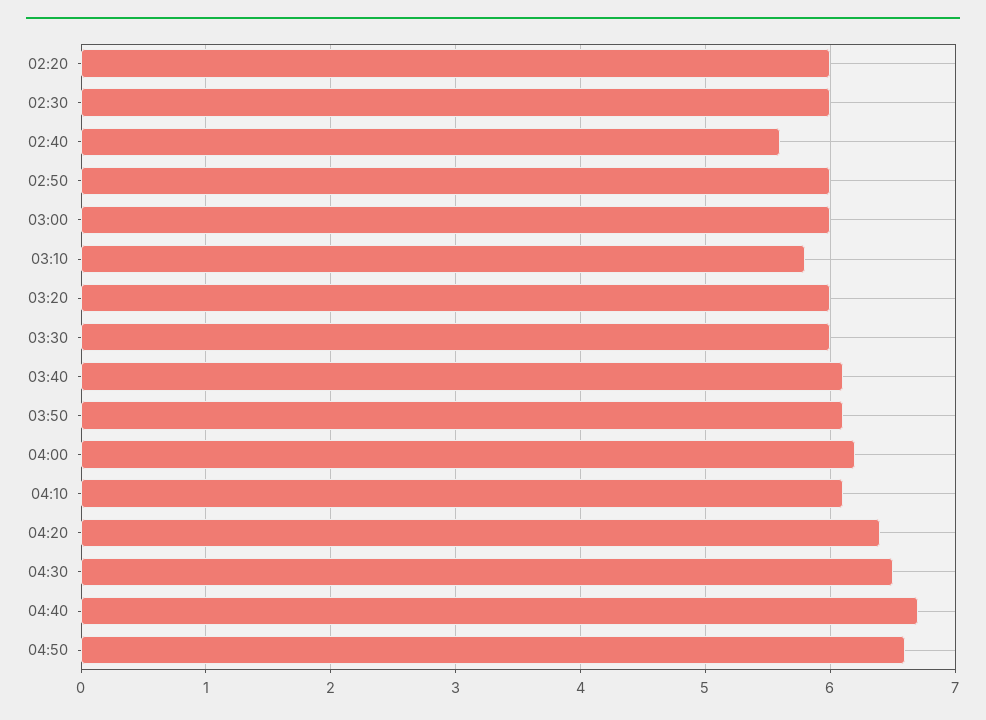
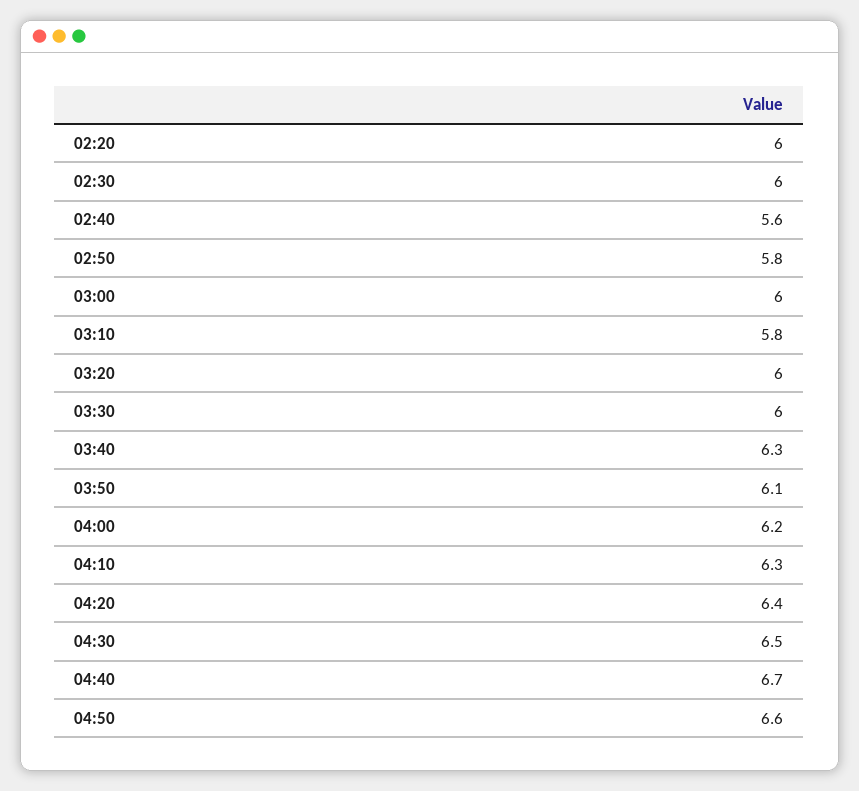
  {
    "02:20": 6,
    "02:30": 6,
    "02:40": 5.6,
-   "02:50": 6,
+   "02:50": 5.8,
    "03:00": 6,
    "03:10": 5.8,
    "03:20": 6,
    "03:30": 6,
-   "03:40": 6.1,
+   "03:40": 6.3,
    "03:50": 6.1,
    "04:00": 6.2,
-   "04:10": 6.1,
+   "04:10": 6.3,
    "04:20": 6.4,
    "04:30": 6.5,
    "04:40": 6.7,
    "04:50": 6.6
  }

